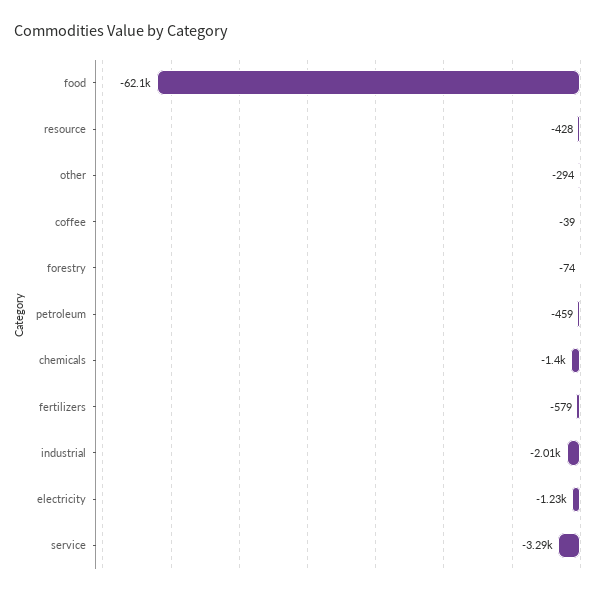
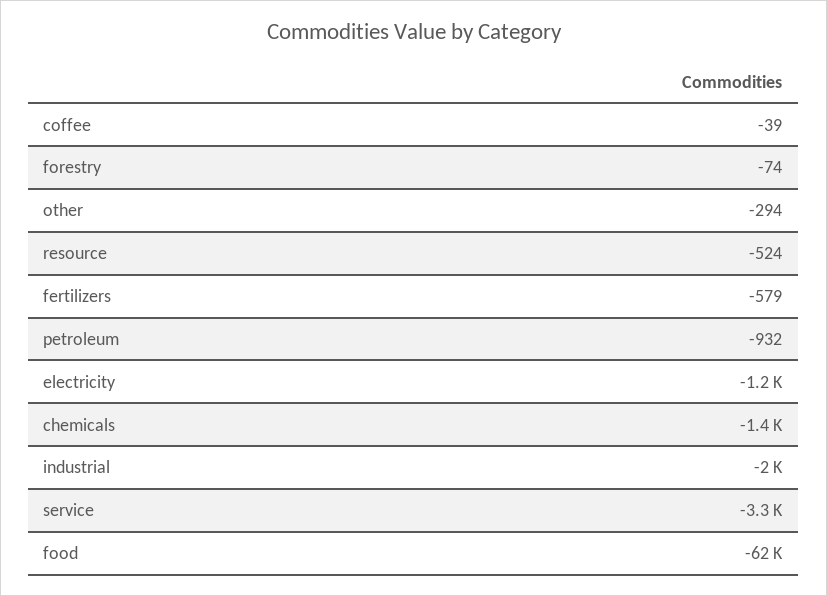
  {
    "food": -62100,
-   "resource": -428,
+   "resource": -524,
    "other": -294,
    "coffee": -39,
    "forestry": -74,
-   "petroleum": -459,
+   "petroleum": -932,
    "chemicals": -1400,
    "fertilizers": -579,
    "industrial": -2010,
    "electricity": -1230,
    "service": -3290
  }

